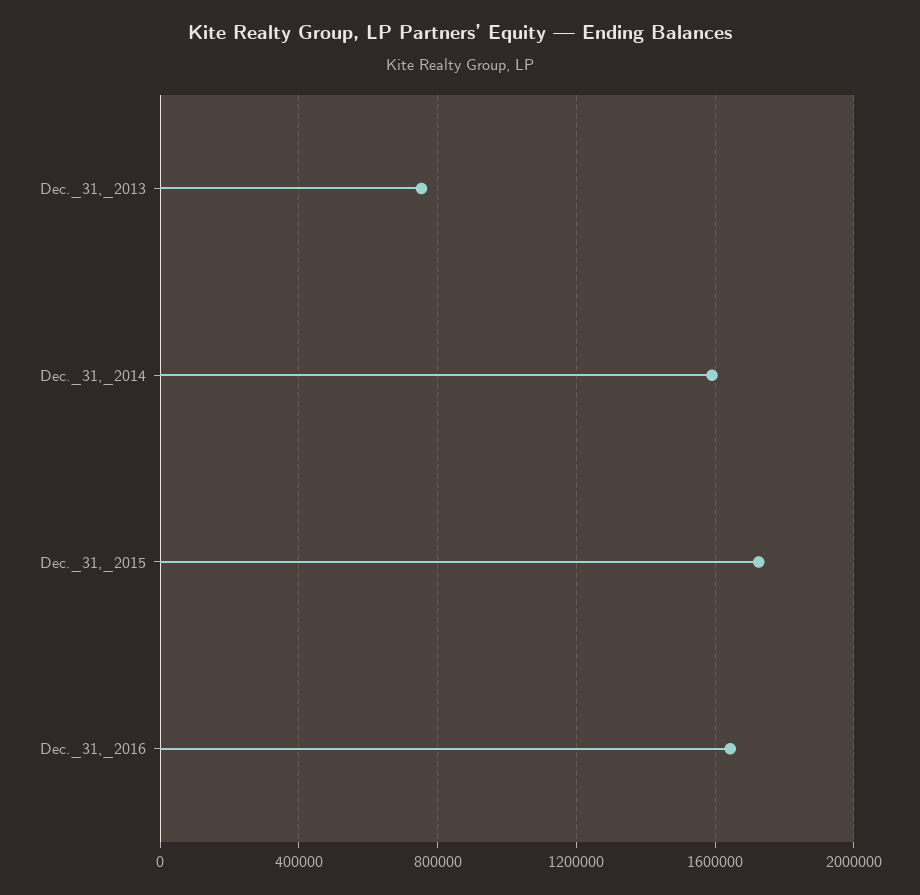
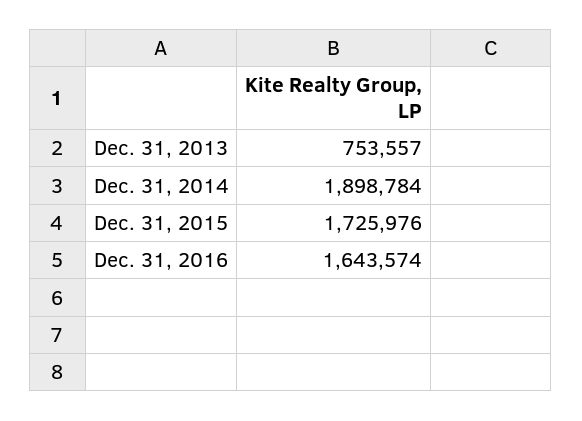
  {
    "Dec._31,_2013": 753557,
-   "Dec._31,_2014": 1600000,
+   "Dec._31,_2014": 1898784,
    "Dec._31,_2015": 1725976,
    "Dec._31,_2016": 1643574
  }

